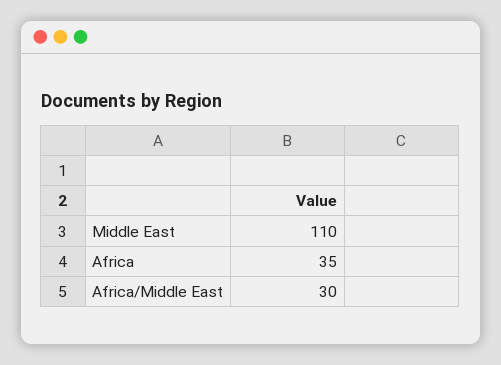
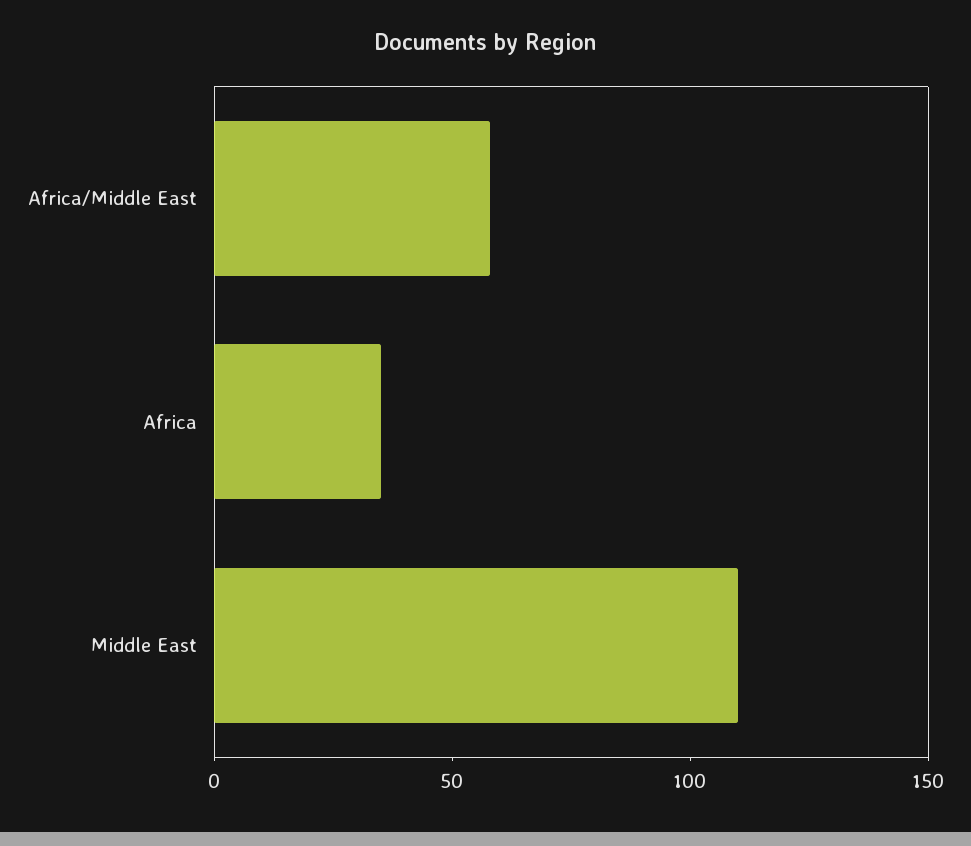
  {
    "Middle East": 110,
    "Africa": 35,
-   "Africa/Middle East": 30
+   "Africa/Middle East": 60
  }

